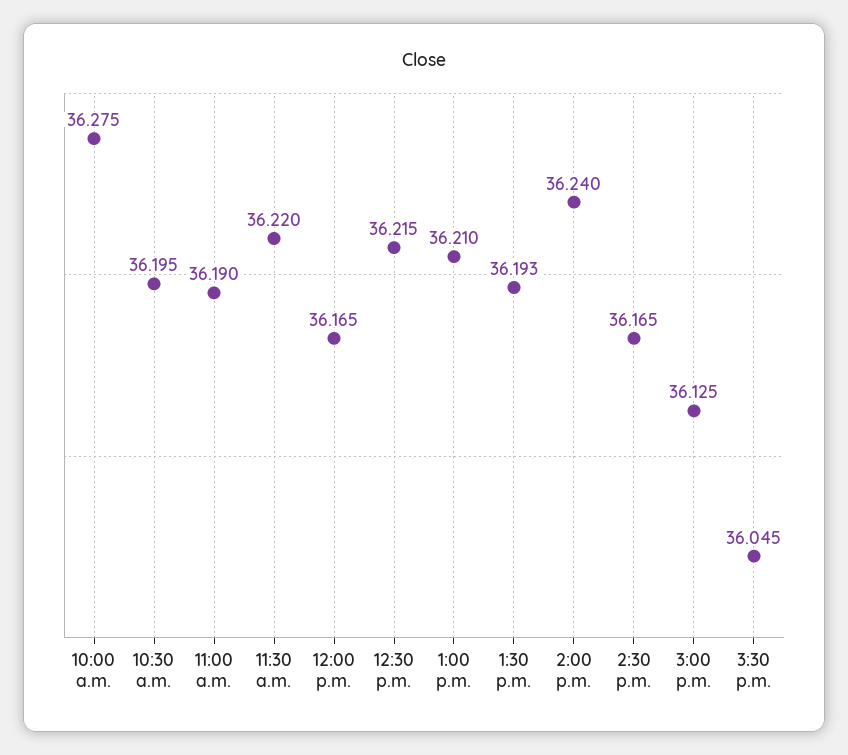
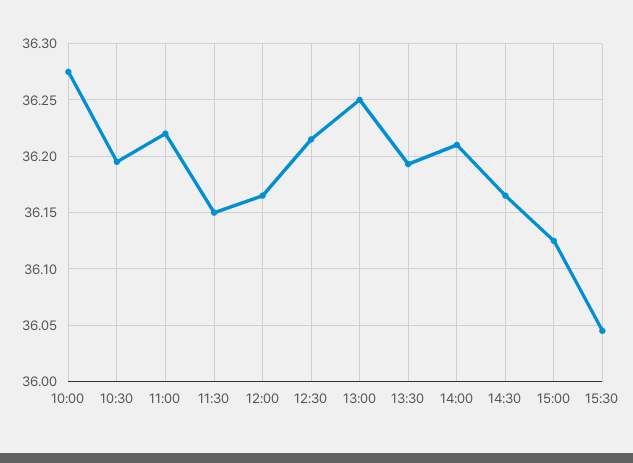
  {
    "10:00 a.m.": 36.275,
    "10:30 a.m.": 36.195,
-   "11:00 a.m.": 36.19,
+   "11:00 a.m.": 36.22,
-   "11:30 a.m.": 36.22,
+   "11:30 a.m.": 36.15,
    "12:00 p.m.": 36.165,
    "12:30 p.m.": 36.215,
-   "1:00 p.m.": 36.21,
+   "1:00 p.m.": 36.25,
    "1:30 p.m.": 36.193,
-   "2:00 p.m.": 36.24,
+   "2:00 p.m.": 36.21,
    "2:30 p.m.": 36.165,
    "3:00 p.m.": 36.125,
    "3:30 p.m.": 36.045
  }

